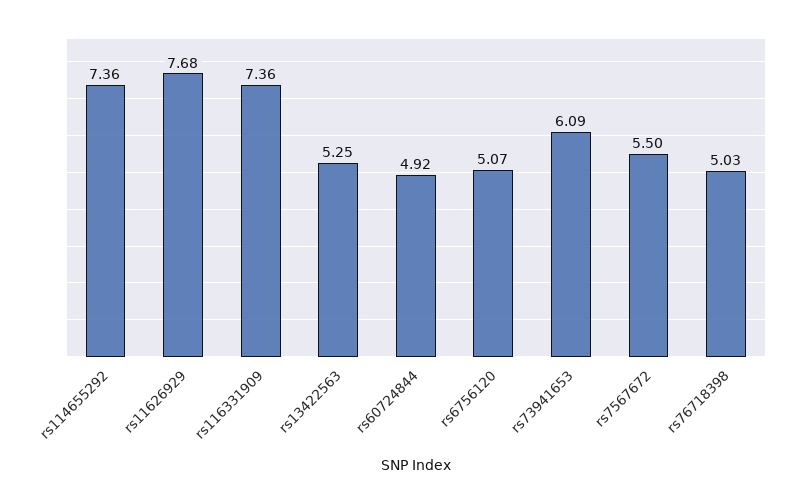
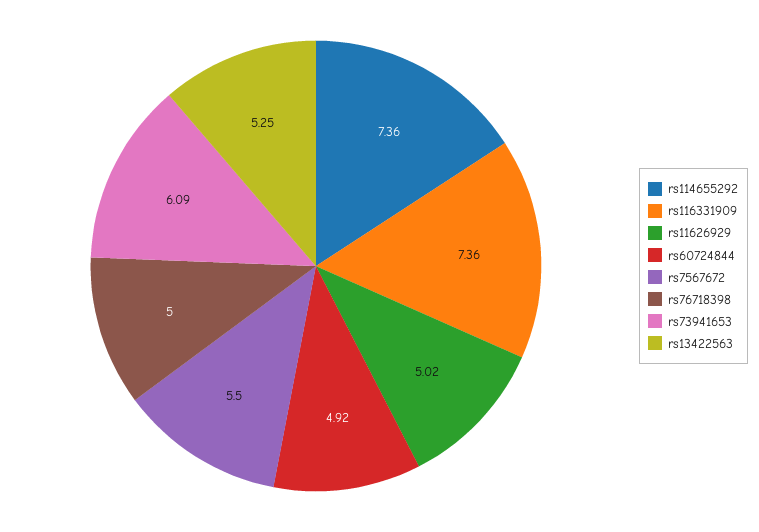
  {
    "rs114655292": 7.36,
-   "rs11626929": 7.68,
+   "rs11626929": 5.02,
    "rs116331909": 7.36,
    "rs13422563": 5.25,
    "rs60724844": 4.92,
-   "rs6756120": 5.07,
    "rs73941653": 6.09,
    "rs7567672": 5.5,
-   "rs76718398": 5.03
+   "rs76718398": 5
  }

